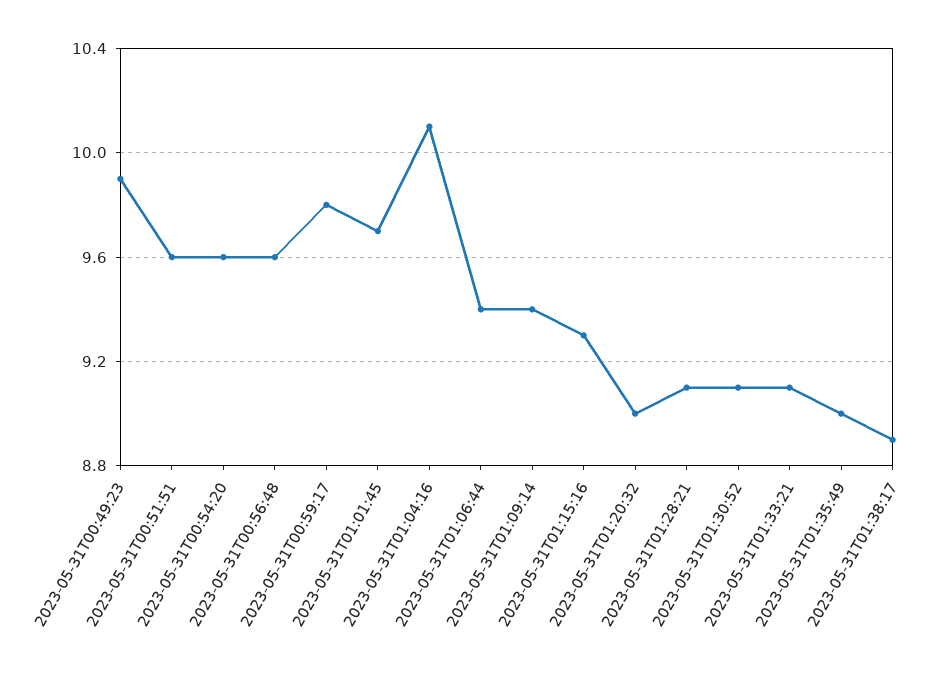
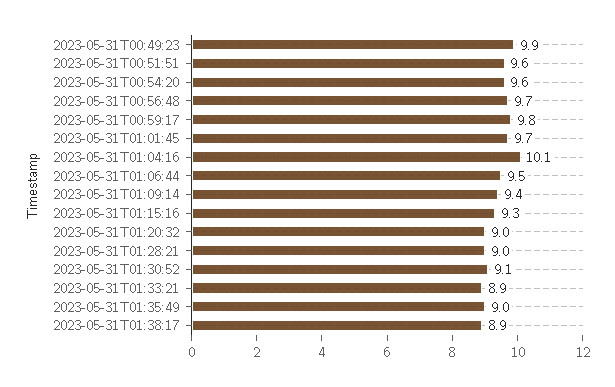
  {
    "2023-05-31T00:49:23": 9.9,
    "2023-05-31T00:51:51": 9.6,
    "2023-05-31T00:54:20": 9.6,
-   "2023-05-31T00:56:48": 9.6,
+   "2023-05-31T00:56:48": 9.7,
    "2023-05-31T00:59:17": 9.8,
    "2023-05-31T01:01:45": 9.7,
    "2023-05-31T01:04:16": 10.1,
-   "2023-05-31T01:06:44": 9.4,
+   "2023-05-31T01:06:44": 9.5,
    "2023-05-31T01:09:14": 9.4,
    "2023-05-31T01:15:16": 9.3,
    "2023-05-31T01:20:32": 9,
-   "2023-05-31T01:28:21": 9.1,
+   "2023-05-31T01:28:21": 9,
    "2023-05-31T01:30:52": 9.1,
-   "2023-05-31T01:33:21": 9.1,
+   "2023-05-31T01:33:21": 8.9,
    "2023-05-31T01:35:49": 9,
    "2023-05-31T01:38:17": 8.9
  }

